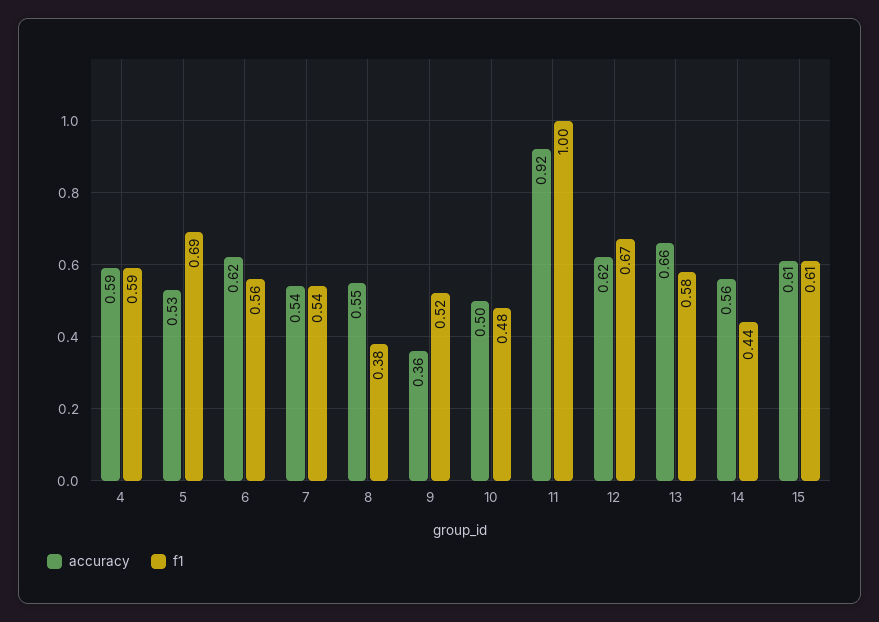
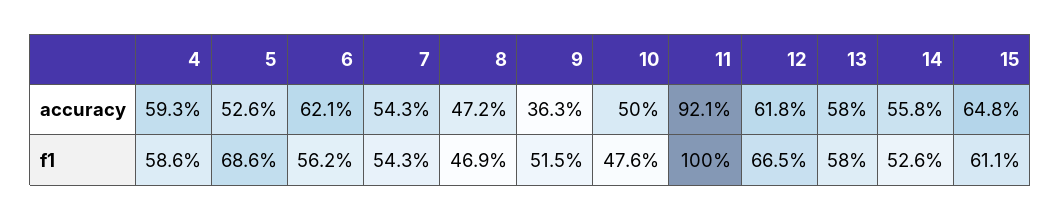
  {
    "accuracy": {
      "4": 0.593,
      "5": 0.526,
      "6": 0.621,
      "7": 0.543,
-     "8": 0.55,
+     "8": 0.472,
      "9": 0.363,
      "10": 0.5,
      "11": 0.921,
      "12": 0.618,
-     "13": 0.66,
+     "13": 0.58,
      "14": 0.558,
-     "15": 0.61
+     "15": 0.648
    },
    "f1": {
      "4": 0.586,
      "5": 0.686,
      "6": 0.562,
      "7": 0.543,
-     "8": 0.38,
+     "8": 0.469,
      "9": 0.515,
      "10": 0.476,
      "11": 1,
      "12": 0.665,
      "13": 0.58,
-     "14": 0.44,
+     "14": 0.526,
      "15": 0.611
    }
  }

